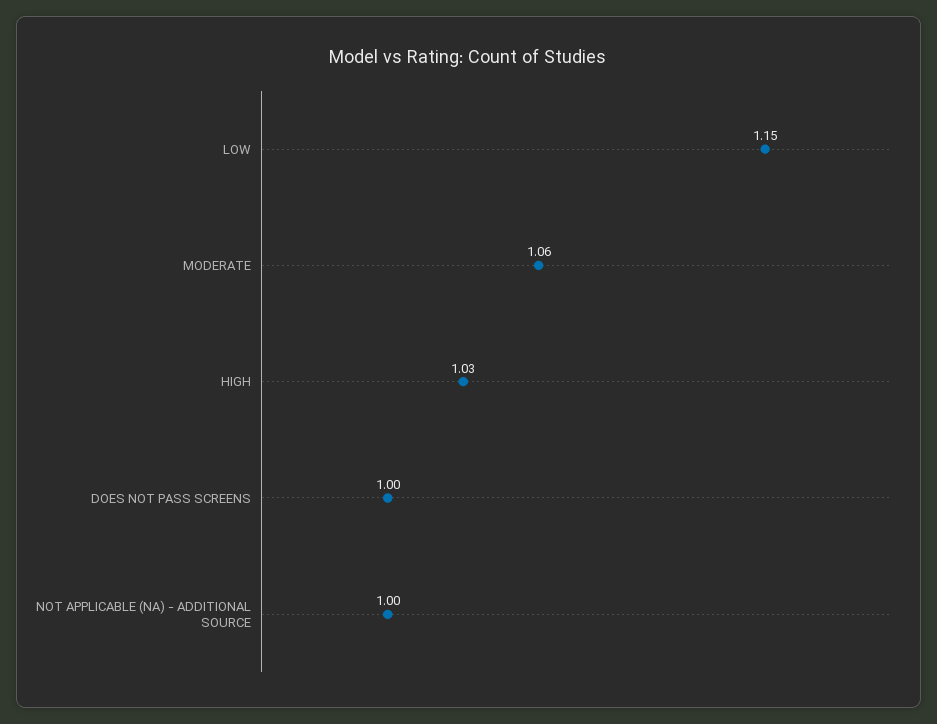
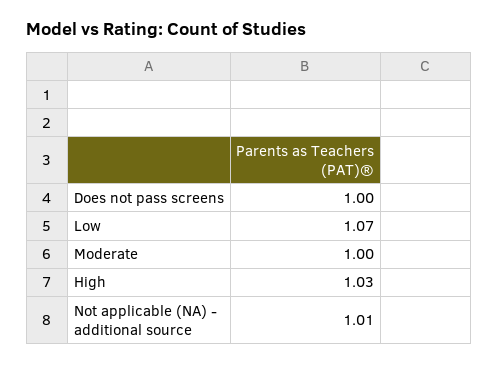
  {
-   "LOW": 1.15,
+   "LOW": 1.07,
-   "MODERATE": 1.06,
+   "MODERATE": 1,
    "HIGH": 1.03,
    "DOES NOT PASS SCREENS": 1,
-   "NOT APPLICABLE (NA) - ADDITIONAL SOURCE": 1
+   "NOT APPLICABLE (NA) - ADDITIONAL SOURCE": 1.01
  }

